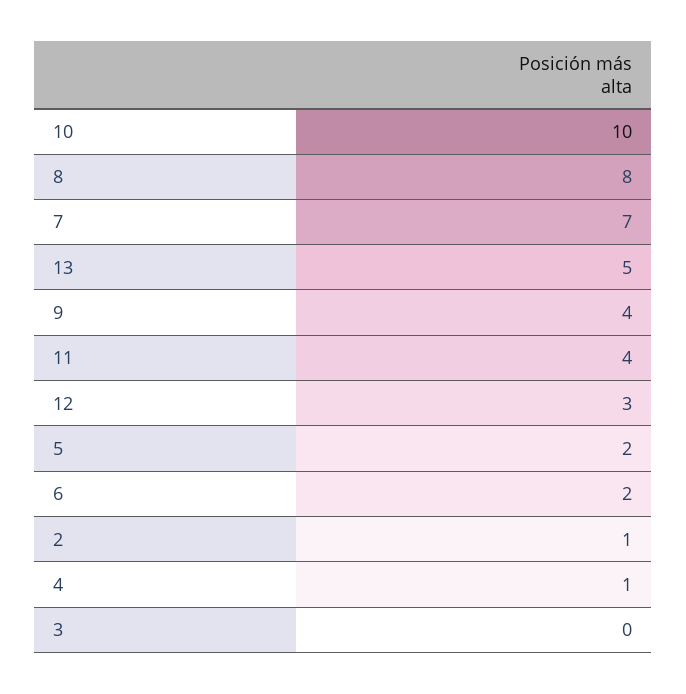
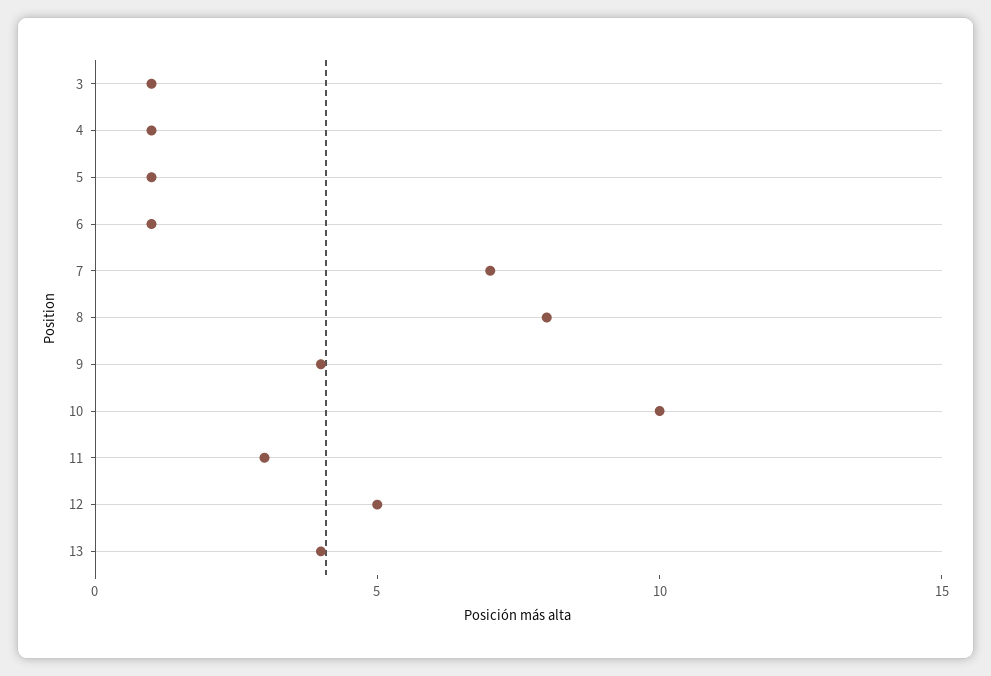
  {
    "10": 10,
    "8": 8,
    "7": 7,
-   "13": 5,
+   "13": 4,
    "9": 4,
-   "11": 4,
+   "11": 3,
-   "12": 3,
+   "12": 5,
-   "5": 2,
+   "5": 1,
-   "6": 2,
+   "6": 1,
-   "2": 1,
    "4": 1,
-   "3": 0
+   "3": 1
  }

